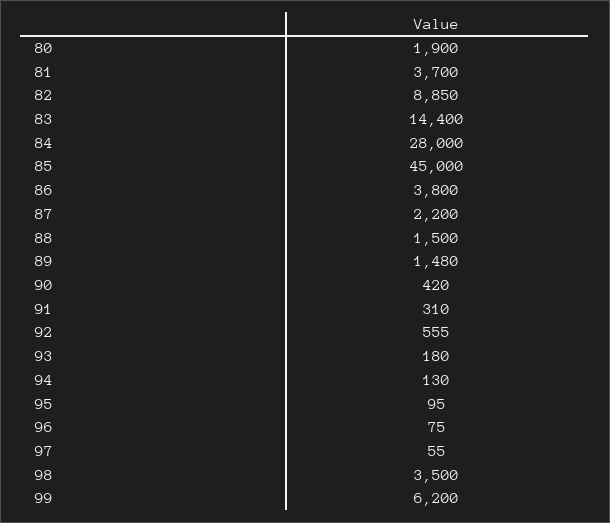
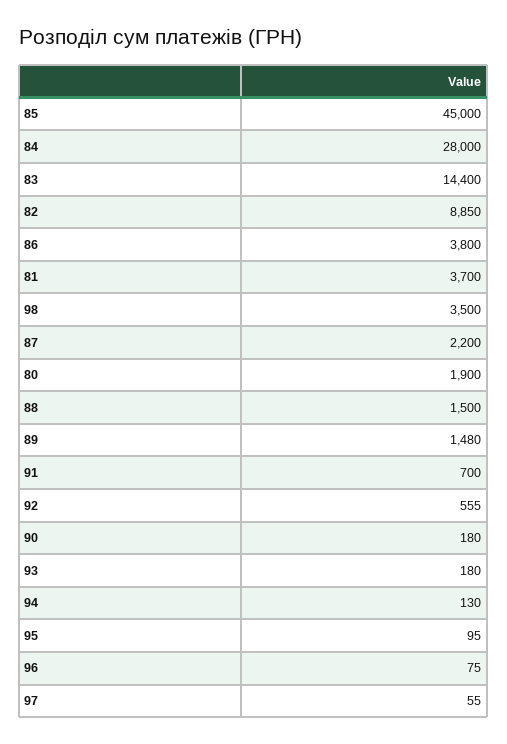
  {
    "80": 1900,
    "81": 3700,
    "82": 8850,
    "83": 14400,
    "84": 28000,
    "85": 45000,
    "86": 3800,
    "87": 2200,
    "88": 1500,
    "89": 1480,
-   "90": 420,
+   "90": 180,
-   "91": 310,
+   "91": 700,
    "92": 555,
    "93": 180,
    "94": 130,
    "95": 95,
    "96": 75,
    "97": 55,
-   "98": 3500,
+   "98": 3500
-   "99": 6200
  }

